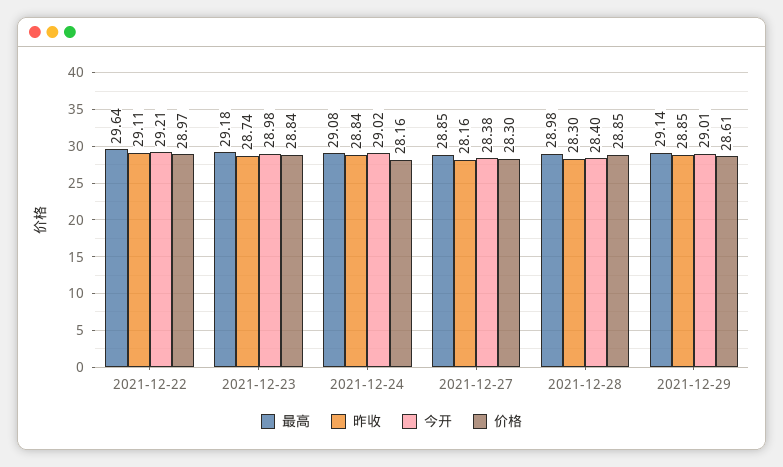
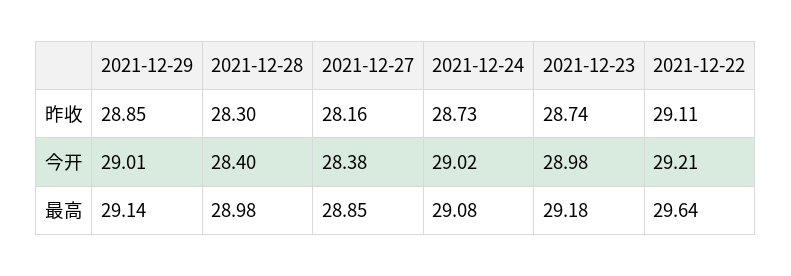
  {
    "最高": {
      "2021-12-22": 29.64,
      "2021-12-23": 29.18,
      "2021-12-24": 29.08,
      "2021-12-27": 28.85,
      "2021-12-28": 28.98,
      "2021-12-29": 29.14
    },
    "昨收": {
      "2021-12-22": 29.11,
      "2021-12-23": 28.74,
-     "2021-12-24": 28.84,
+     "2021-12-24": 28.73,
      "2021-12-27": 28.16,
      "2021-12-28": 28.3,
      "2021-12-29": 28.85
    },
    "今开": {
      "2021-12-22": 29.21,
      "2021-12-23": 28.98,
      "2021-12-24": 29.02,
      "2021-12-27": 28.38,
      "2021-12-28": 28.4,
      "2021-12-29": 29.01
-   },
+   }
-   "价格": {
-     "2021-12-22": 28.97,
-     "2021-12-23": 28.84,
-     "2021-12-24": 28.16,
-     "2021-12-27": 28.3,
-     "2021-12-28": 28.85,
-     "2021-12-29": 28.61
-   }
  }

